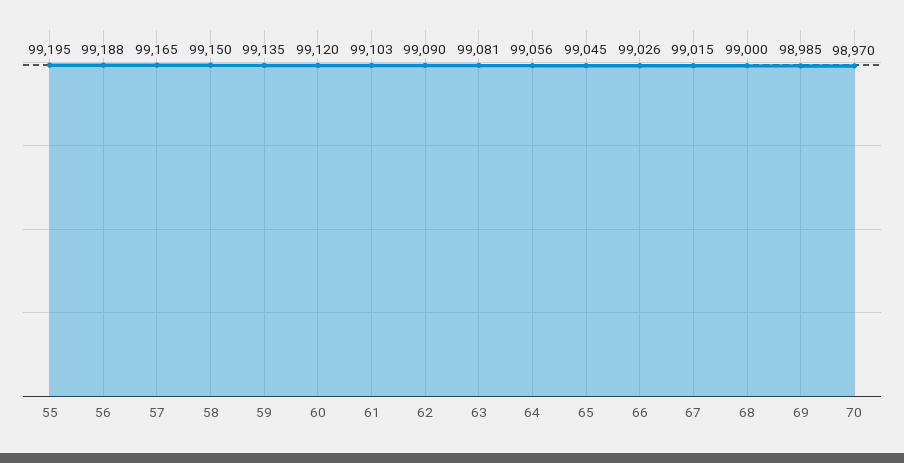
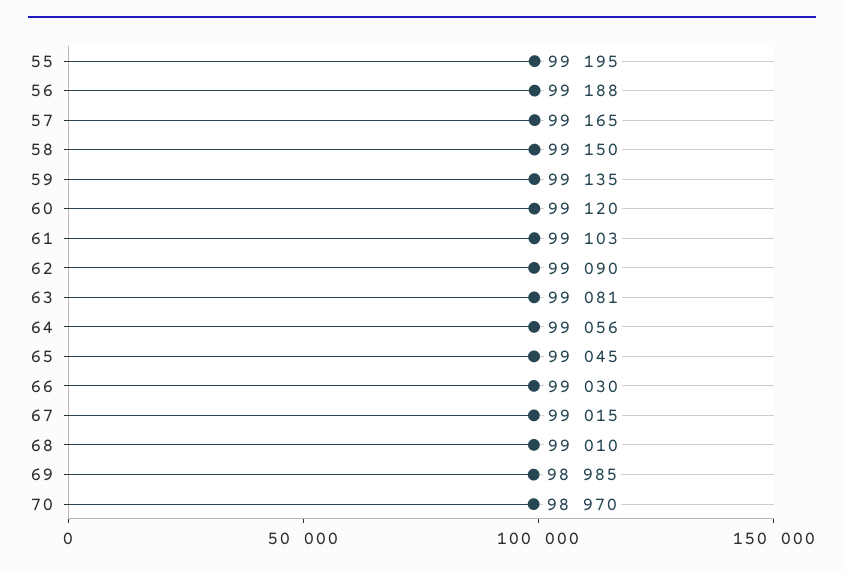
  {
    "55": 99195,
    "56": 99188,
    "57": 99165,
    "58": 99150,
    "59": 99135,
    "60": 99120,
    "61": 99103,
    "62": 99090,
    "63": 99081,
    "64": 99056,
    "65": 99045,
-   "66": 99026,
+   "66": 99030,
    "67": 99015,
-   "68": 99000,
+   "68": 99010,
    "69": 98985,
    "70": 98970
  }

